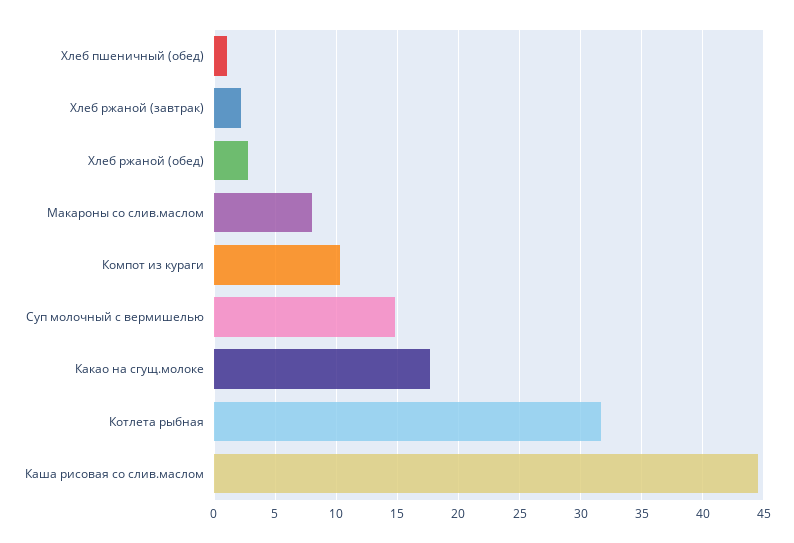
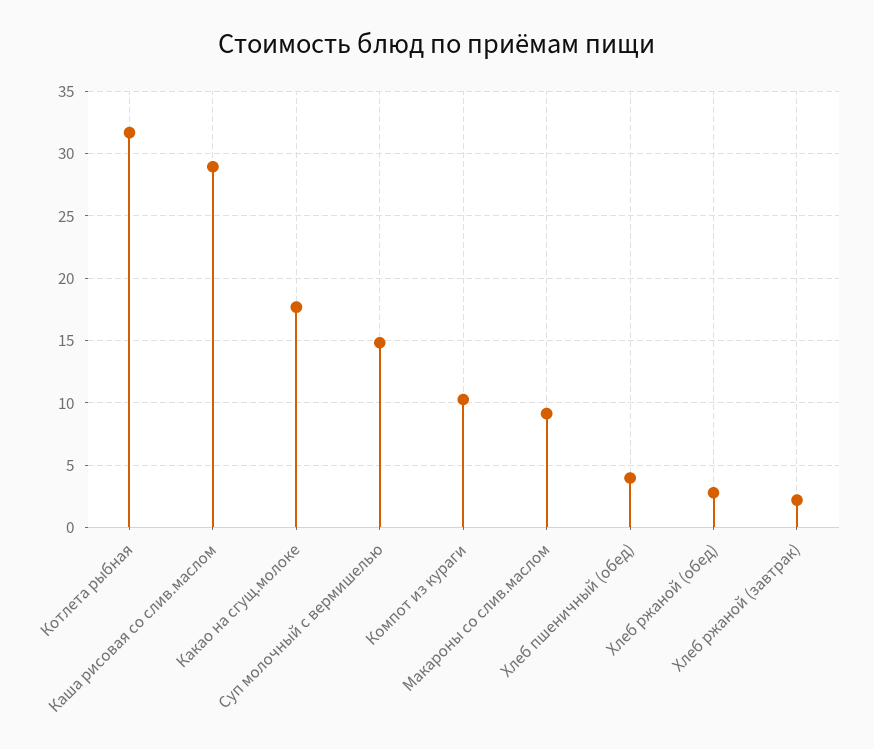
  {
-   "Хлеб пшеничный (обед)": 1,
+   "Хлеб пшеничный (обед)": 4,
    "Хлеб ржаной (завтрак)": 2,
    "Хлеб ржаной (обед)": 3,
-   "Макароны со слив.маслом": 8,
+   "Макароны со слив.маслом": 9,
    "Компот из кураги": 10.5,
    "Суп молочный с вермишелью": 15,
    "Какао на сгущ.молоке": 17.5,
    "Котлета рыбная": 31.5,
-   "Каша рисовая со слив.маслом": 44.5
+   "Каша рисовая со слив.маслом": 29
  }

